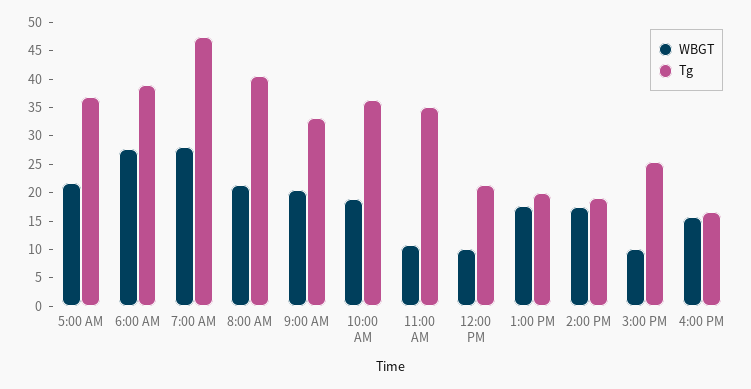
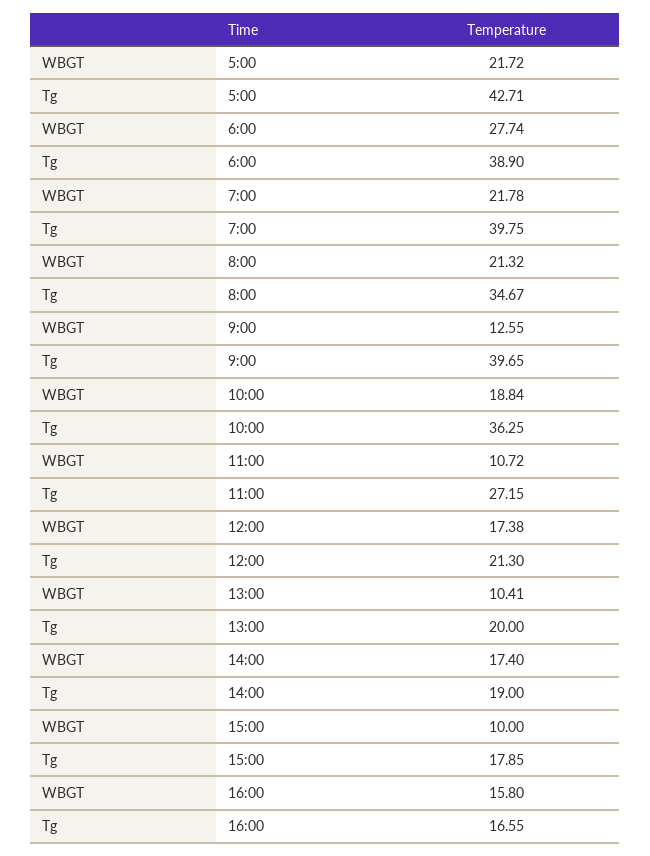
  {
    "WBGT": {
      "5:00 AM": 21.72,
      "6:00 AM": 27.74,
-     "7:00 AM": 27.5,
+     "7:00 AM": 21.78,
      "8:00 AM": 21.32,
-     "9:00 AM": 20,
+     "9:00 AM": 12.55,
      "10:00 AM": 18.84,
      "11:00 AM": 10.72,
-     "12:00 PM": 10,
+     "12:00 PM": 17.38,
-     "1:00 PM": 17.5,
+     "1:00 PM": 10.41,
      "2:00 PM": 17.4,
      "3:00 PM": 10,
      "4:00 PM": 15.8
    },
    "Tg": {
-     "5:00 AM": 37.5,
+     "5:00 AM": 42.71,
      "6:00 AM": 38.9,
-     "7:00 AM": 47.5,
+     "7:00 AM": 39.75,
-     "8:00 AM": 40,
+     "8:00 AM": 34.67,
-     "9:00 AM": 32.5,
+     "9:00 AM": 39.65,
      "10:00 AM": 36.25,
-     "11:00 AM": 35,
+     "11:00 AM": 27.15,
      "12:00 PM": 21.3,
      "1:00 PM": 20,
      "2:00 PM": 19,
-     "3:00 PM": 25,
+     "3:00 PM": 17.85,
      "4:00 PM": 16.55
    }
  }

